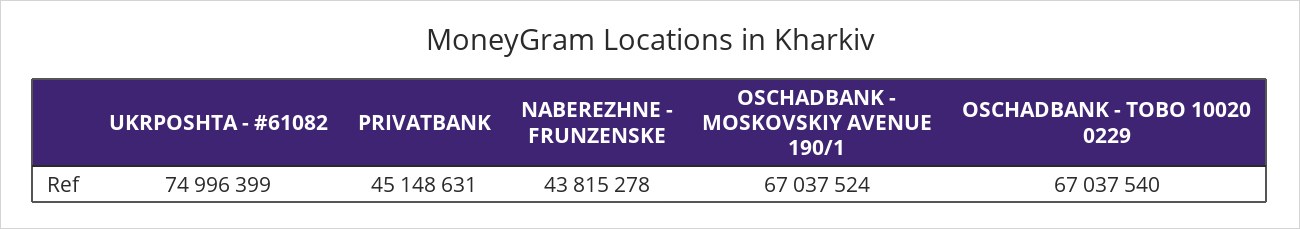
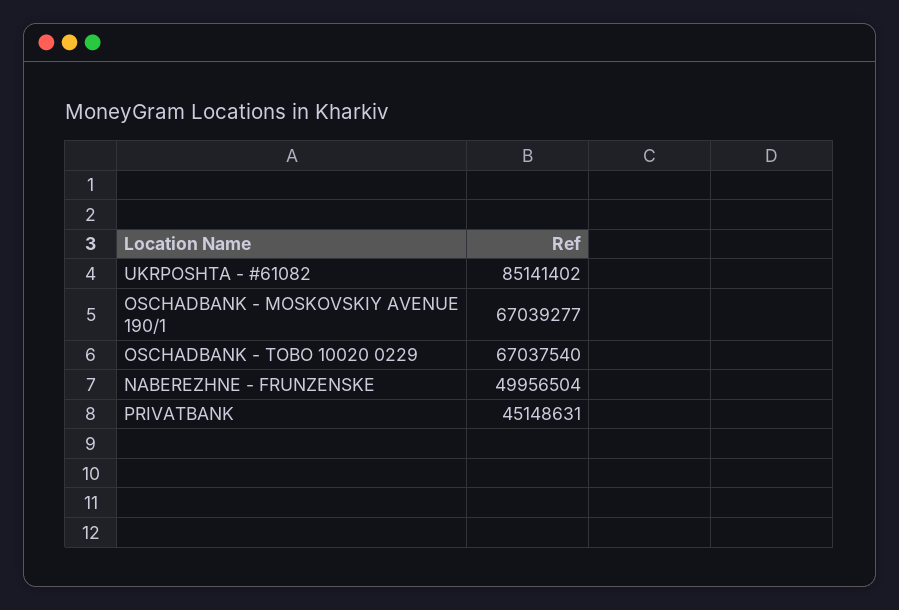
  {
-   "UKRPOSHTA - #61082": 74996399,
+   "UKRPOSHTA - #61082": 85141402,
    "PRIVATBANK": 45148631,
-   "NABEREZHNE - FRUNZENSKE": 43815278,
+   "NABEREZHNE - FRUNZENSKE": 49956504,
-   "OSCHADBANK - MOSKOVSKIY AVENUE 190/1": 67037524,
+   "OSCHADBANK - MOSKOVSKIY AVENUE 190/1": 67039277,
    "OSCHADBANK - TOBO 10020 0229": 67037540
  }

